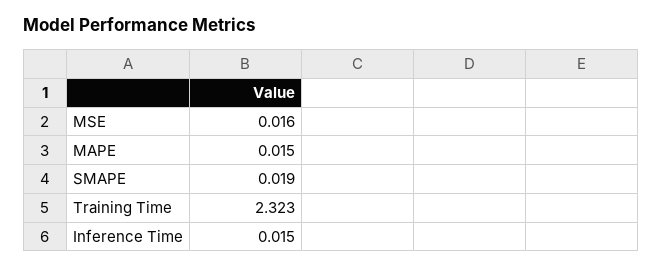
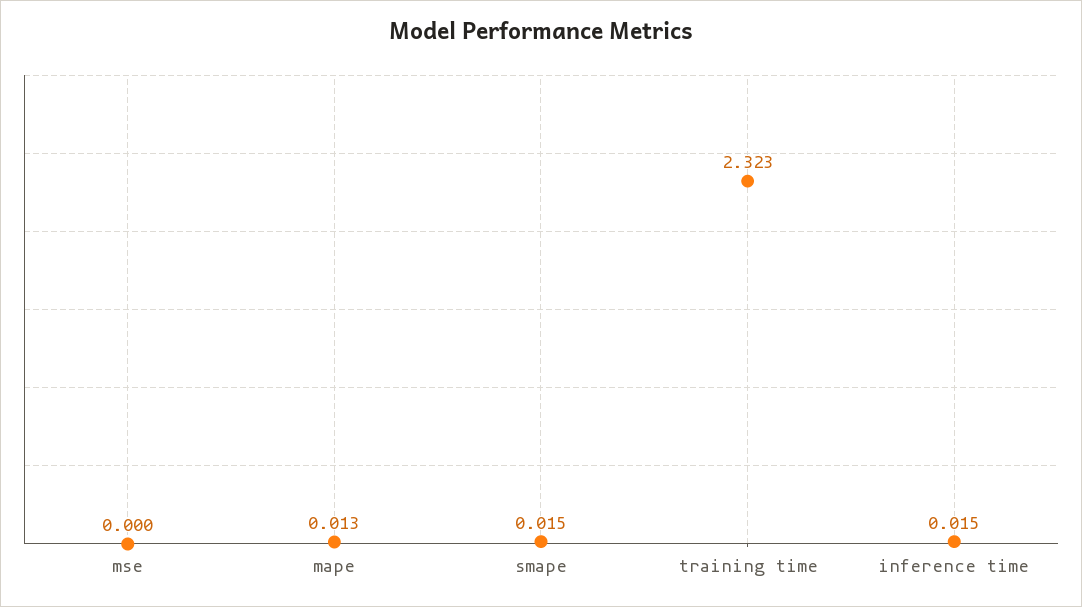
  {
-   "MSE": 0.016,
+   "MSE": 0,
-   "MAPE": 0.015,
+   "MAPE": 0.013,
-   "SMAPE": 0.019,
+   "SMAPE": 0.015,
    "Training Time": 2.323,
    "Inference Time": 0.015
  }

